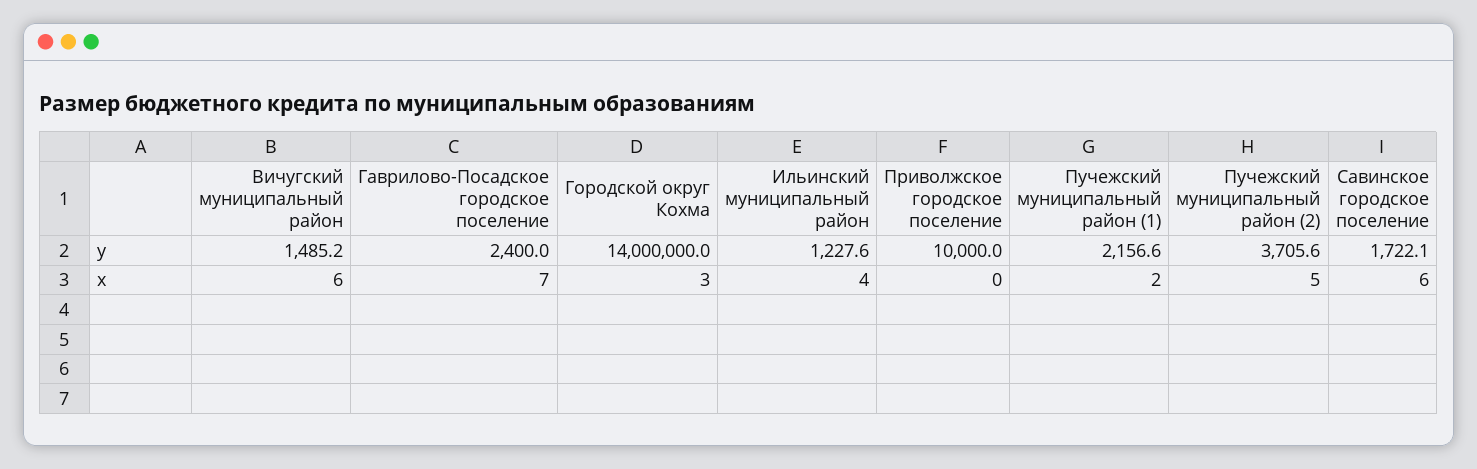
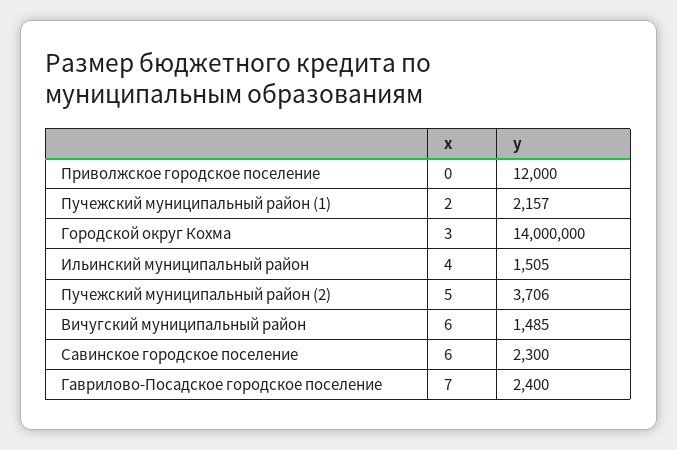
  {
    "Вичугский муниципальный район": {
      "y": 1485.2,
      "x": 6
    },
    "Гаврилово-Посадское городское поселение": {
      "y": 2400,
      "x": 7
    },
    "Городской округ Кохма": {
      "y": 14000000,
      "x": 3
    },
    "Ильинский муниципальный район": {
-     "y": 1227.6,
+     "y": 1505,
      "x": 4
    },
    "Приволжское городское поселение": {
-     "y": 10000,
+     "y": 12000,
      "x": 0
    },
    "Пучежский муниципальный район (1)": {
      "y": 2156.6,
      "x": 2
    },
    "Пучежский муниципальный район (2)": {
      "y": 3705.6,
      "x": 5
    },
    "Савинское городское поселение": {
-     "y": 1722.1,
+     "y": 2300,
      "x": 6
    }
  }

